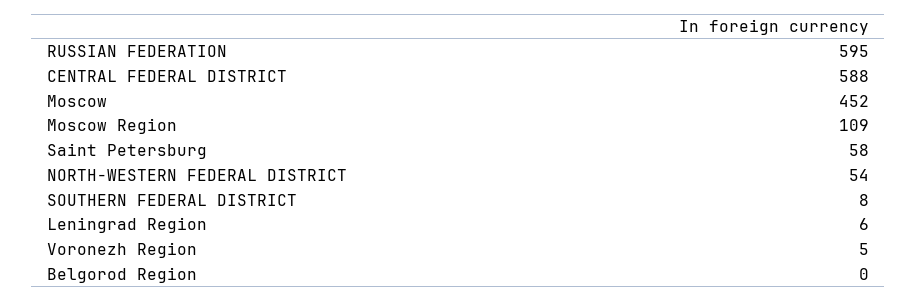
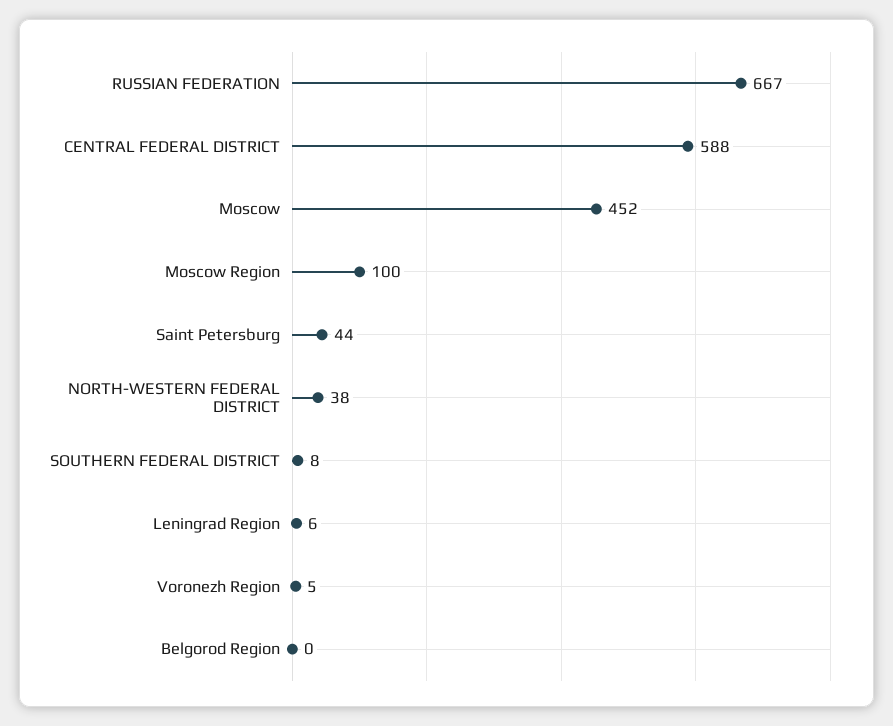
  {
-   "RUSSIAN FEDERATION": 595,
+   "RUSSIAN FEDERATION": 667,
    "CENTRAL FEDERAL DISTRICT": 588,
    "Moscow": 452,
-   "Moscow Region": 109,
+   "Moscow Region": 100,
-   "Saint Petersburg": 58,
+   "Saint Petersburg": 44,
-   "NORTH-WESTERN FEDERAL DISTRICT": 54,
+   "NORTH-WESTERN FEDERAL DISTRICT": 38,
    "SOUTHERN FEDERAL DISTRICT": 8,
    "Leningrad Region": 6,
    "Voronezh Region": 5,
    "Belgorod Region": 0
  }

